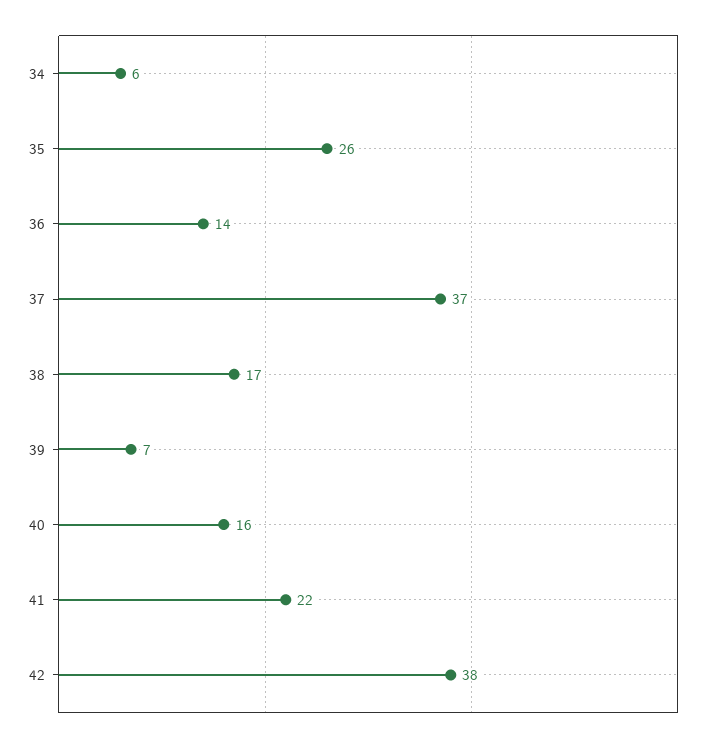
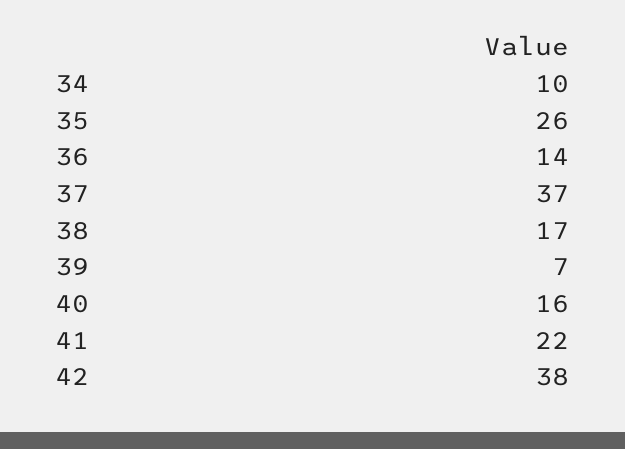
  {
-   "34": 6,
+   "34": 10,
    "35": 26,
    "36": 14,
    "37": 37,
    "38": 17,
    "39": 7,
    "40": 16,
    "41": 22,
    "42": 38
  }

